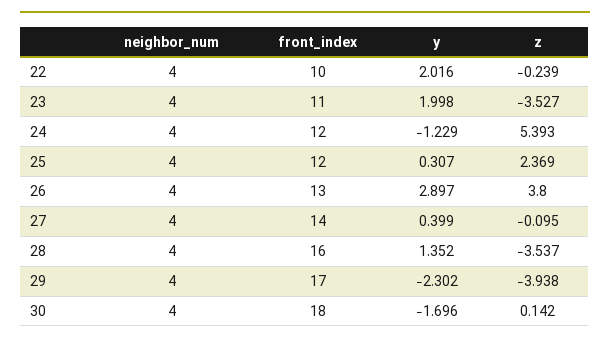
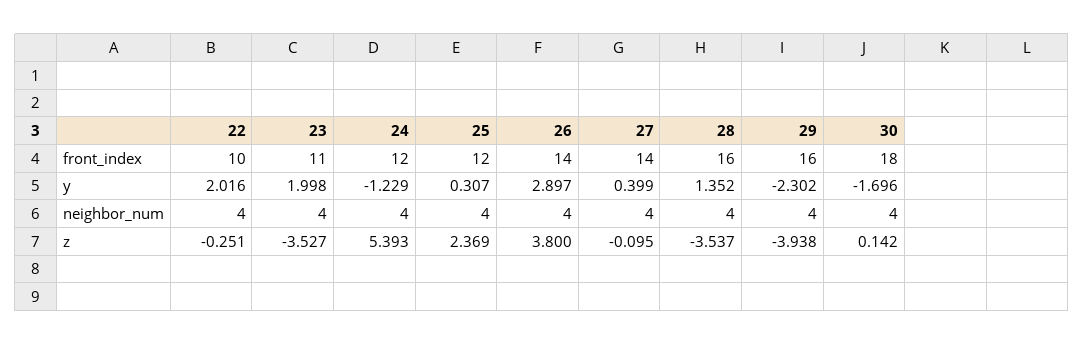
  {
    "neighbor_num": {
      "22": 4,
      "23": 4,
      "24": 4,
      "25": 4,
      "26": 4,
      "27": 4,
      "28": 4,
      "29": 4,
      "30": 4
    },
    "front_index": {
      "22": 10,
      "23": 11,
      "24": 12,
      "25": 12,
-     "26": 13,
+     "26": 14,
      "27": 14,
      "28": 16,
-     "29": 17,
+     "29": 16,
      "30": 18
    },
    "y": {
      "22": 2.016,
      "23": 1.998,
      "24": -1.229,
      "25": 0.307,
      "26": 2.897,
      "27": 0.399,
      "28": 1.352,
      "29": -2.302,
      "30": -1.696
    },
    "z": {
-     "22": -0.239,
+     "22": -0.251,
      "23": -3.527,
      "24": 5.393,
      "25": 2.369,
      "26": 3.8,
      "27": -0.095,
      "28": -3.537,
      "29": -3.938,
      "30": 0.142
    }
  }

